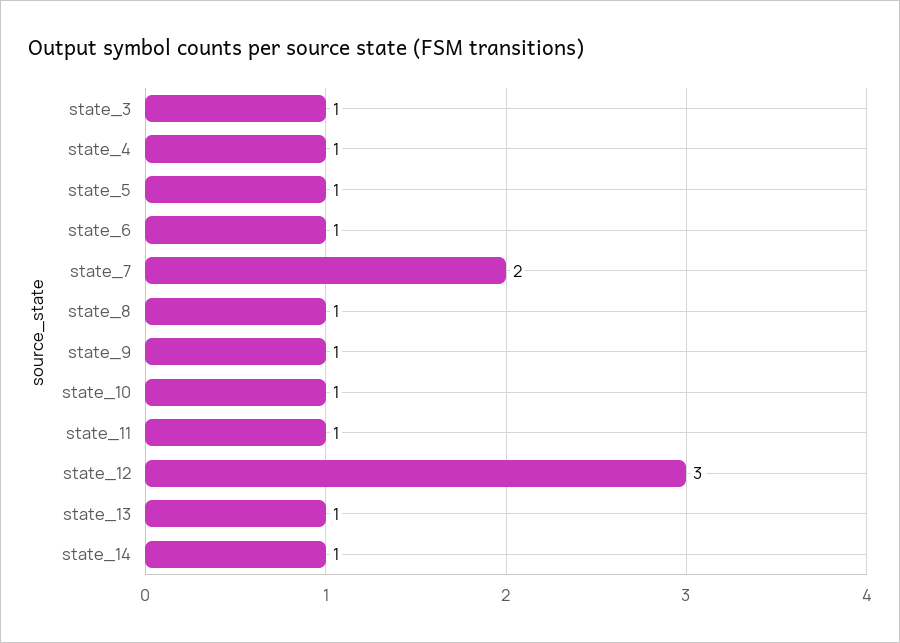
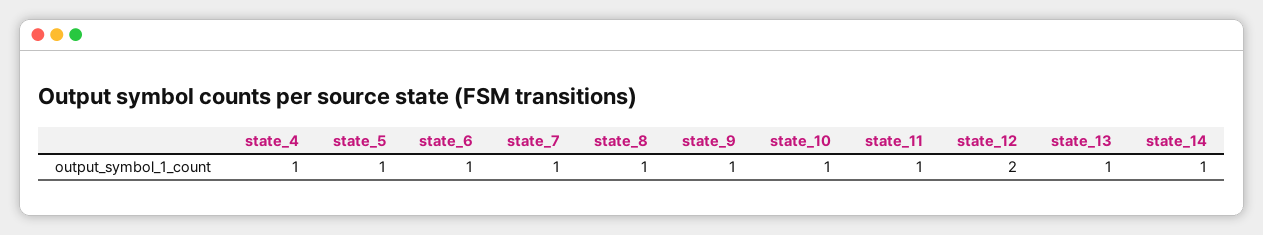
  {
-   "state_3": 1,
    "state_4": 1,
    "state_5": 1,
    "state_6": 1,
-   "state_7": 2,
+   "state_7": 1,
    "state_8": 1,
    "state_9": 1,
    "state_10": 1,
    "state_11": 1,
-   "state_12": 3,
+   "state_12": 2,
    "state_13": 1,
    "state_14": 1
  }

